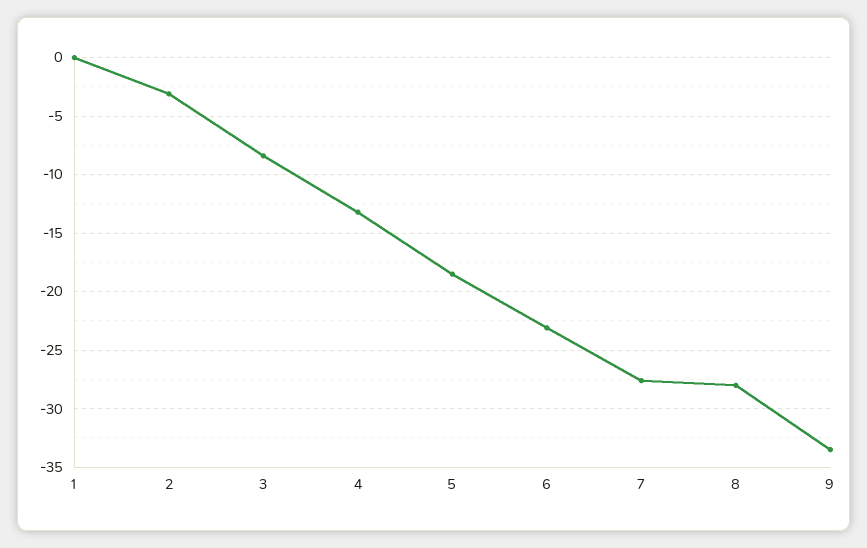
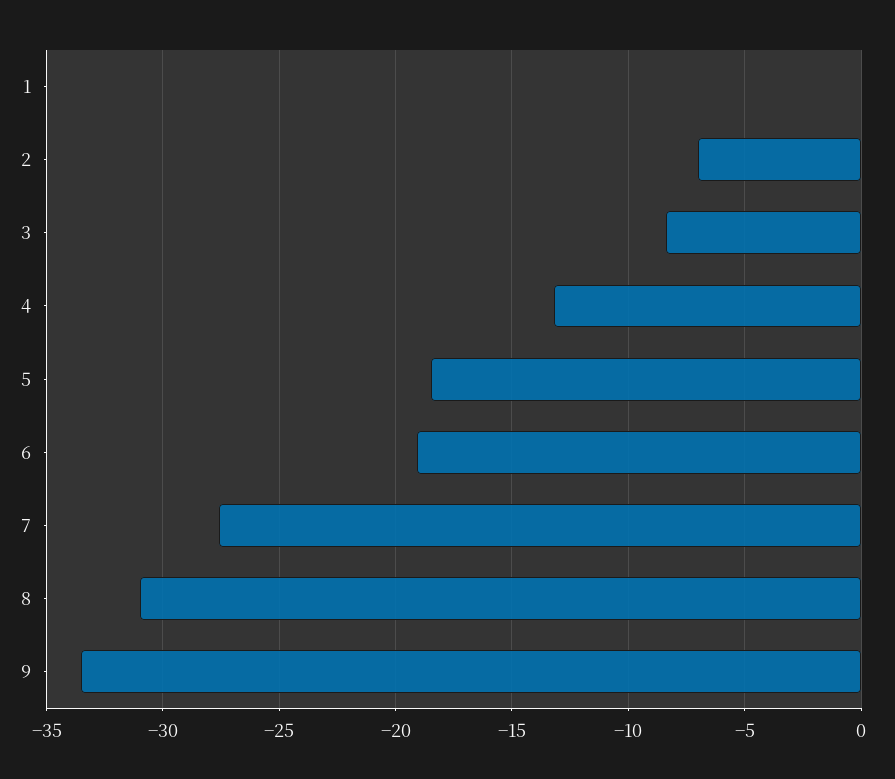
  {
    "1": 0,
-   "2": -3,
+   "2": -7,
    "3": -8.5,
    "4": -13,
    "5": -18.5,
-   "6": -23,
+   "6": -19,
    "7": -27.5,
-   "8": -28,
+   "8": -31,
    "9": -33.5
  }

